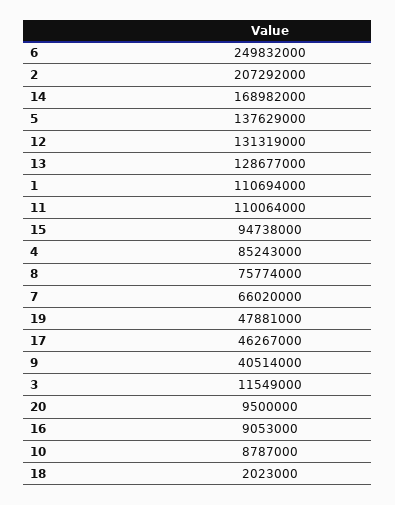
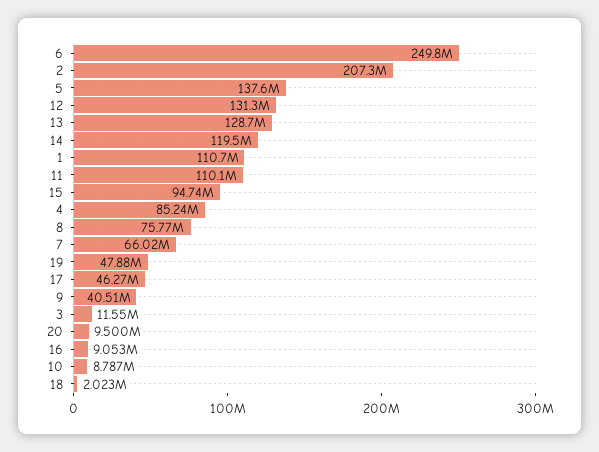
  {
    "6": 249832000,
    "2": 207292000,
-   "14": 168982000,
+   "14": 119500000,
    "5": 137629000,
    "12": 131319000,
    "13": 128677000,
    "1": 110694000,
    "11": 110064000,
    "15": 94738000,
    "4": 85243000,
    "8": 75774000,
    "7": 66020000,
    "19": 47881000,
    "17": 46267000,
    "9": 40514000,
    "3": 11549000,
    "20": 9500000,
    "16": 9053000,
    "10": 8787000,
    "18": 2023000
  }

